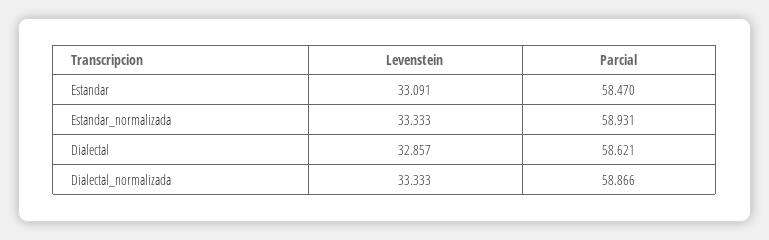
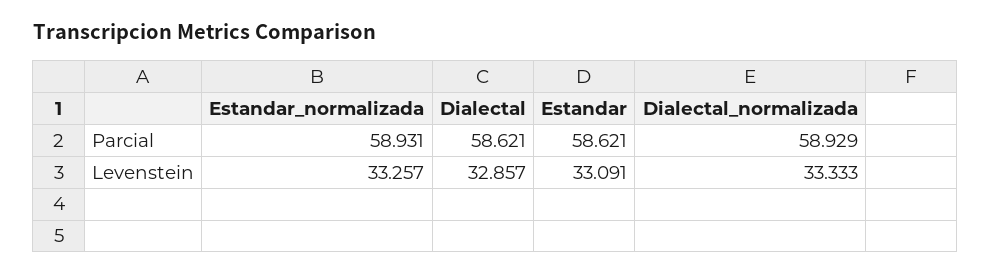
  {
    "Levenstein": {
      "Estandar": 33.091,
-     "Estandar_normalizada": 33.333,
+     "Estandar_normalizada": 33.257,
      "Dialectal": 32.857,
      "Dialectal_normalizada": 33.333
    },
    "Parcial": {
-     "Estandar": 58.47,
+     "Estandar": 58.621,
      "Estandar_normalizada": 58.931,
      "Dialectal": 58.621,
-     "Dialectal_normalizada": 58.866
+     "Dialectal_normalizada": 58.929
    }
  }

